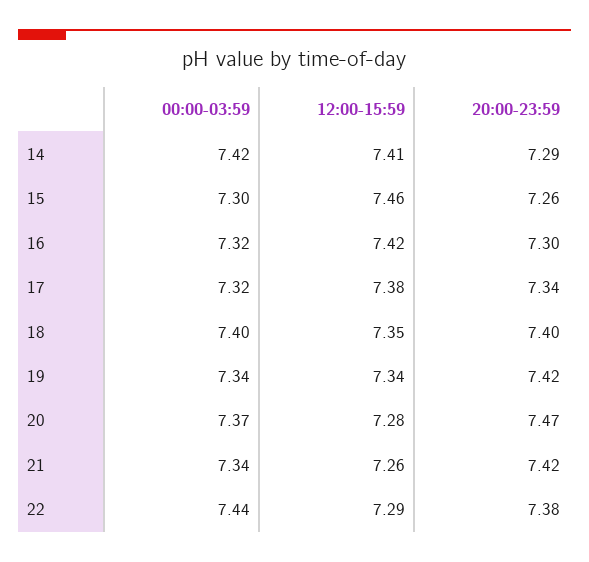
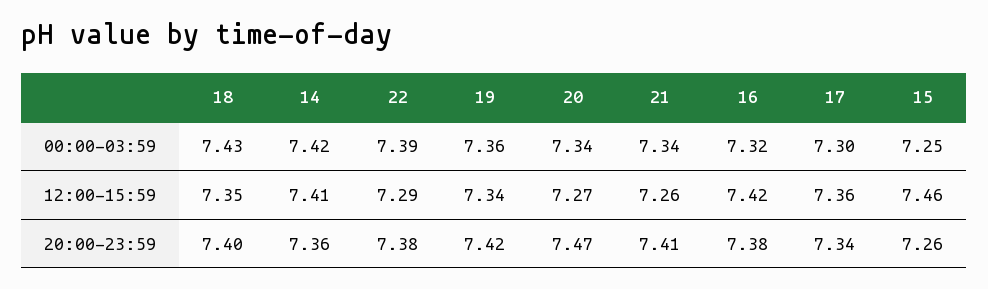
  {
    "00:00-03:59": {
      "14": 7.42,
-     "15": 7.3,
+     "15": 7.25,
      "16": 7.32,
-     "17": 7.32,
+     "17": 7.3,
-     "18": 7.4,
+     "18": 7.43,
-     "19": 7.34,
+     "19": 7.36,
-     "20": 7.37,
+     "20": 7.34,
      "21": 7.34,
-     "22": 7.44
+     "22": 7.39
    },
    "12:00-15:59": {
      "14": 7.41,
      "15": 7.46,
      "16": 7.42,
-     "17": 7.38,
+     "17": 7.36,
      "18": 7.35,
      "19": 7.34,
-     "20": 7.28,
+     "20": 7.27,
      "21": 7.26,
      "22": 7.29
    },
    "20:00-23:59": {
-     "14": 7.29,
+     "14": 7.36,
      "15": 7.26,
-     "16": 7.3,
+     "16": 7.38,
      "17": 7.34,
      "18": 7.4,
      "19": 7.42,
      "20": 7.47,
-     "21": 7.42,
+     "21": 7.41,
      "22": 7.38
    }
  }

